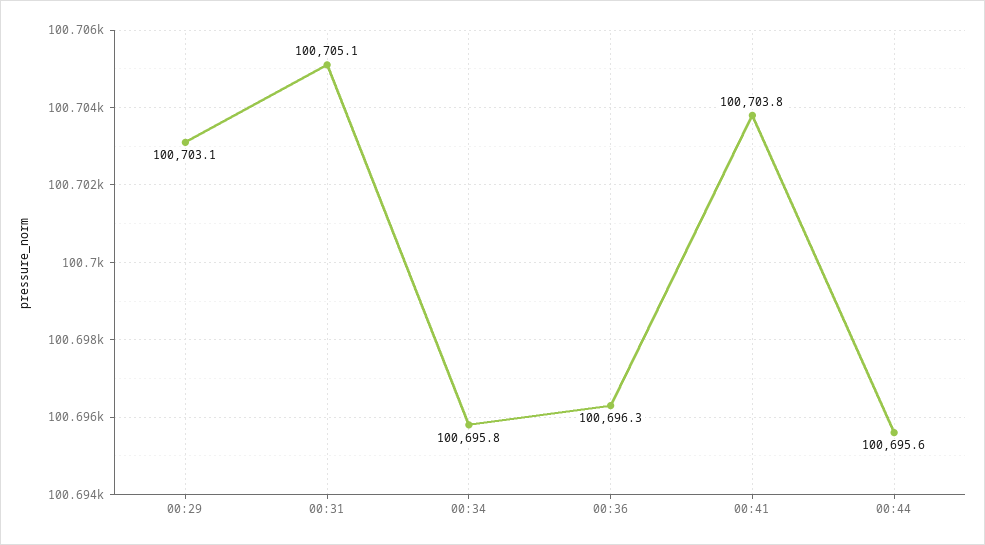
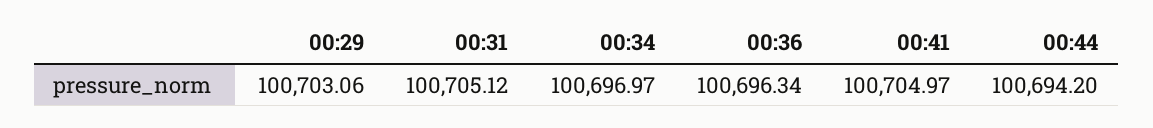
  {
    "00:29": 100703.06,
    "00:31": 100705.12,
-   "00:34": 100695.8,
+   "00:34": 100696.97,
    "00:36": 100696.34,
-   "00:41": 100703.8,
+   "00:41": 100704.97,
-   "00:44": 100695.6
+   "00:44": 100694.2
  }

